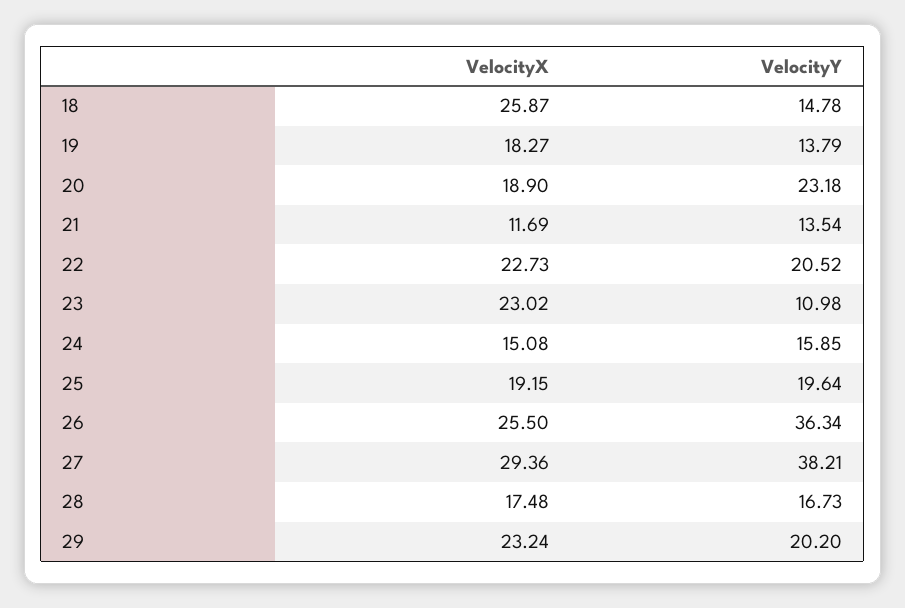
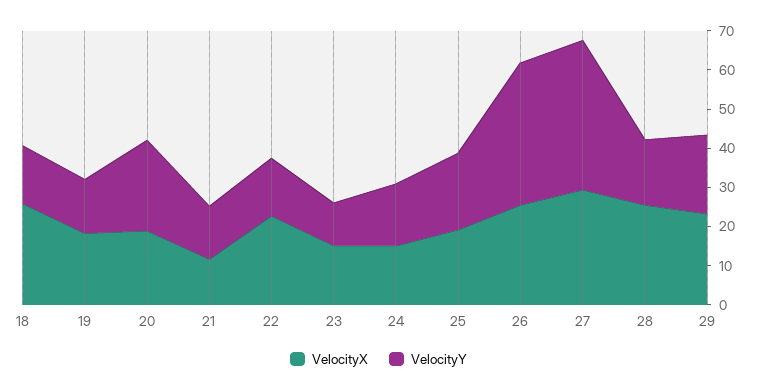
  {
    "VelocityX": {
      "18": 25.87,
      "19": 18.27,
      "20": 18.9,
      "21": 11.69,
      "22": 22.73,
-     "23": 23.02,
+     "23": 15,
      "24": 15.08,
      "25": 19.15,
      "26": 25.5,
      "27": 29.36,
-     "28": 17.48,
+     "28": 25,
      "29": 23.24
    },
    "VelocityY": {
      "18": 14.78,
      "19": 13.79,
      "20": 23.18,
      "21": 13.54,
-     "22": 20.52,
+     "22": 15,
      "23": 10.98,
      "24": 15.85,
      "25": 19.64,
      "26": 36.34,
      "27": 38.21,
      "28": 16.73,
      "29": 20.2
    }
  }

